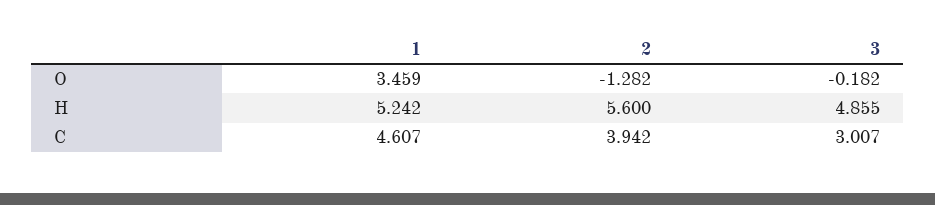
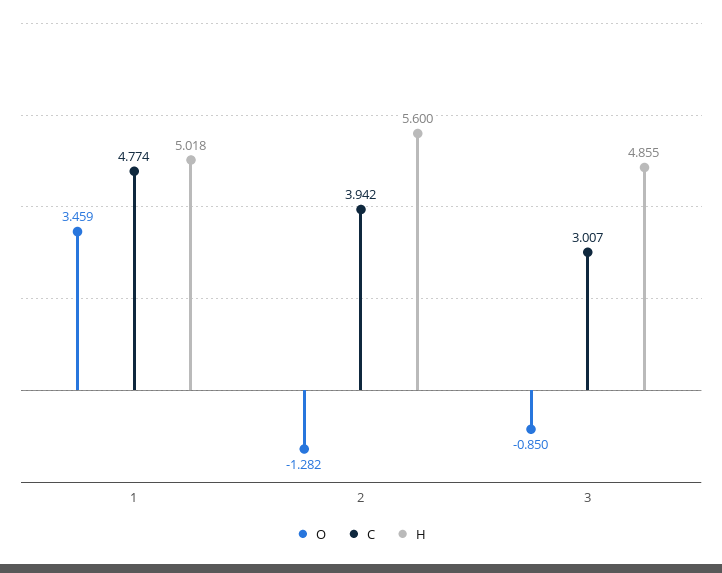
  {
    "O": {
      "1": 3.459,
      "2": -1.282,
-     "3": -0.182
+     "3": -0.85
    },
    "H": {
-     "1": 5.242,
+     "1": 5.018,
      "2": 5.6,
      "3": 4.855
    },
    "C": {
-     "1": 4.607,
+     "1": 4.774,
      "2": 3.942,
      "3": 3.007
    }
  }

